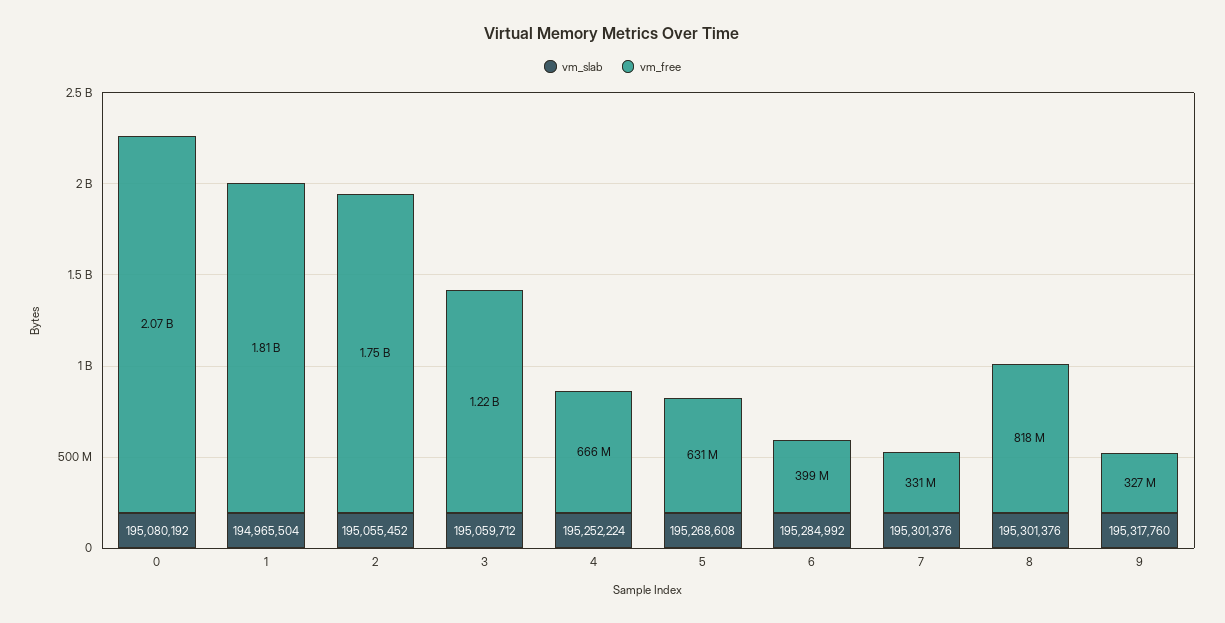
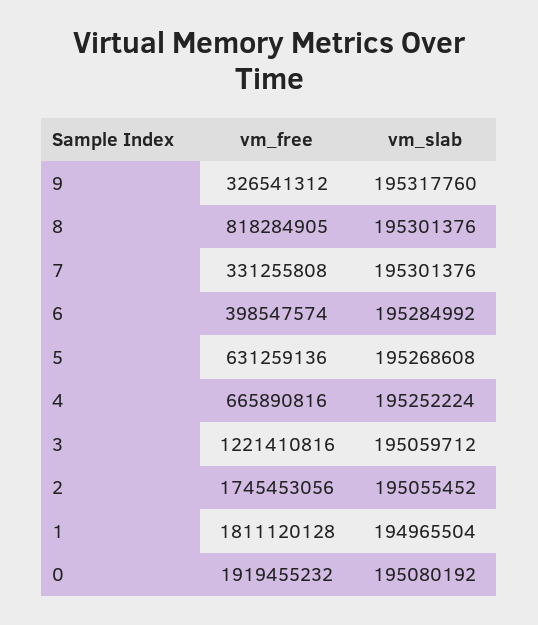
  {
    "vm_slab": {
      "0": 195080192,
      "1": 194965504,
      "2": 195055452,
      "3": 195059712,
      "4": 195252224,
      "5": 195268608,
      "6": 195284992,
      "7": 195301376,
      "8": 195301376,
      "9": 195317760
    },
    "vm_free": {
-     "0": 2070000000,
+     "0": 1919455232,
      "1": 1811120128,
      "2": 1745453056,
      "3": 1221410816,
      "4": 665890816,
      "5": 631259136,
      "6": 398547574,
      "7": 331255808,
      "8": 818284905,
      "9": 326541312
    }
  }

